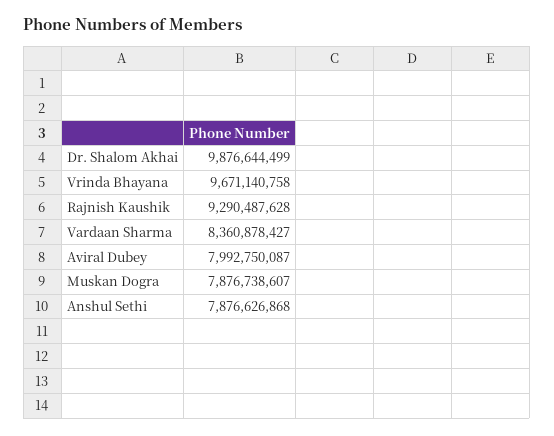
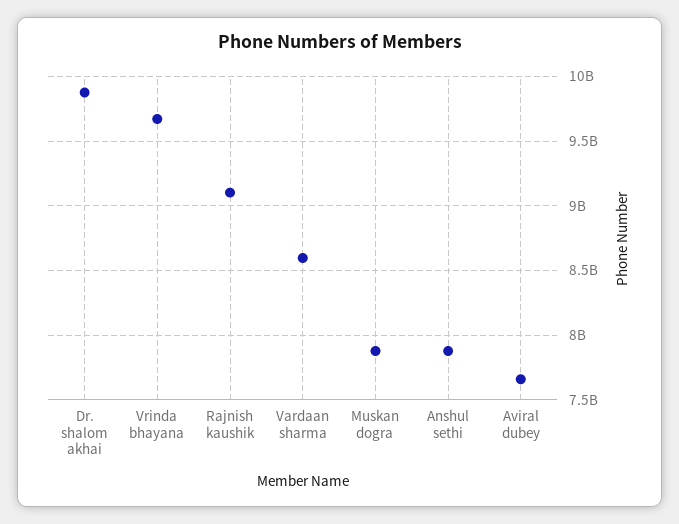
  {
    "Dr. Shalom Akhai": 9876644499,
    "Vrinda Bhayana": 9671140758,
-   "Rajnish Kaushik": 9290487628,
+   "Rajnish Kaushik": 9100000000,
-   "Vardaan Sharma": 8360878427,
+   "Vardaan Sharma": 8600000000,
-   "Aviral Dubey": 7992750087,
+   "Aviral Dubey": 7650000000,
    "Muskan Dogra": 7876738607,
    "Anshul Sethi": 7876626868
  }

